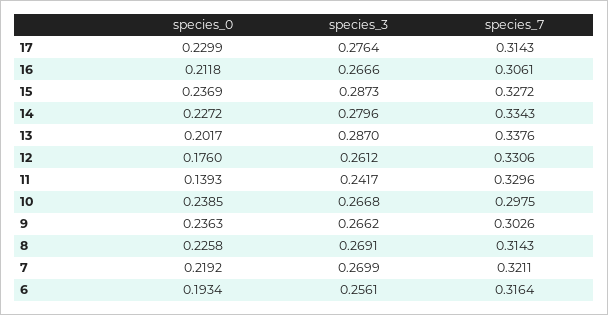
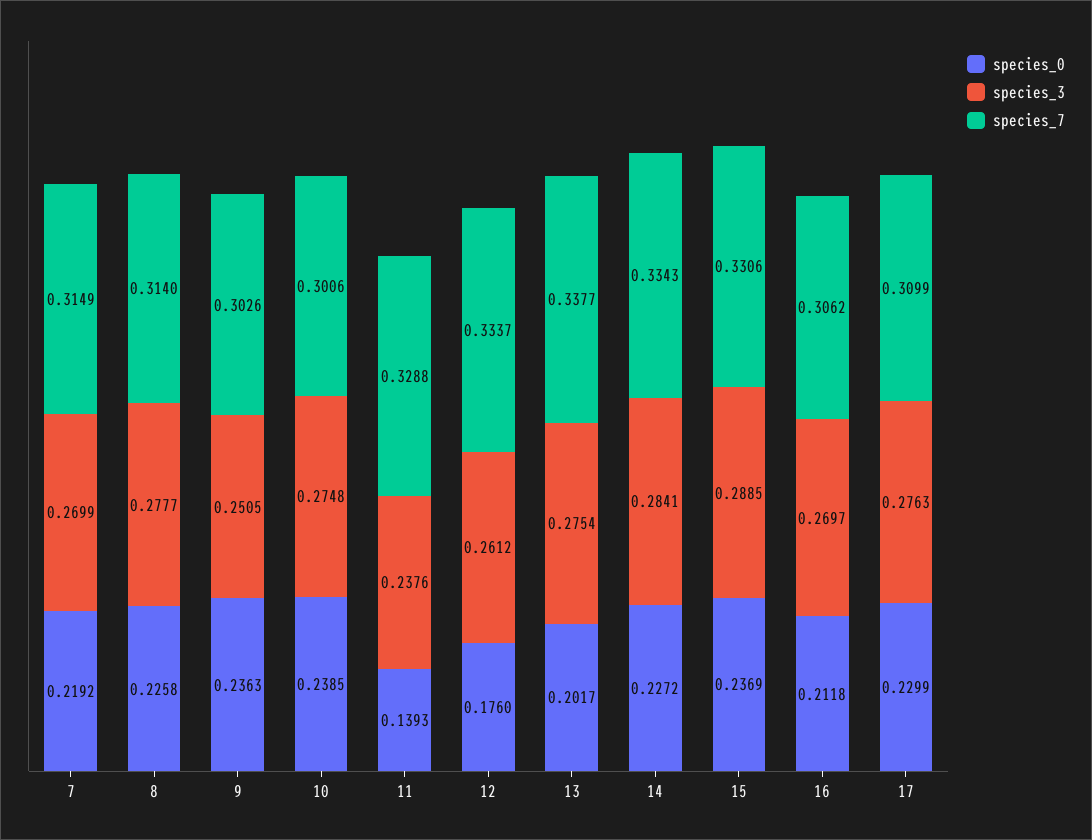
  {
    "species_0": {
      "17": 0.2299,
      "16": 0.2118,
      "15": 0.2369,
      "14": 0.2272,
      "13": 0.2017,
      "12": 0.176,
      "11": 0.1393,
      "10": 0.2385,
      "9": 0.2363,
      "8": 0.2258,
-     "7": 0.2192,
+     "7": 0.2192
-     "6": 0.1934
    },
    "species_3": {
-     "17": 0.2764,
+     "17": 0.2763,
-     "16": 0.2666,
+     "16": 0.2697,
-     "15": 0.2873,
+     "15": 0.2885,
-     "14": 0.2796,
+     "14": 0.2841,
-     "13": 0.287,
+     "13": 0.2754,
      "12": 0.2612,
-     "11": 0.2417,
+     "11": 0.2376,
-     "10": 0.2668,
+     "10": 0.2748,
-     "9": 0.2662,
+     "9": 0.2505,
-     "8": 0.2691,
+     "8": 0.2777,
-     "7": 0.2699,
+     "7": 0.2699
-     "6": 0.2561
    },
    "species_7": {
-     "17": 0.3143,
+     "17": 0.3099,
-     "16": 0.3061,
+     "16": 0.3062,
-     "15": 0.3272,
+     "15": 0.3306,
      "14": 0.3343,
-     "13": 0.3376,
+     "13": 0.3377,
-     "12": 0.3306,
+     "12": 0.3337,
-     "11": 0.3296,
+     "11": 0.3288,
-     "10": 0.2975,
+     "10": 0.3006,
      "9": 0.3026,
-     "8": 0.3143,
+     "8": 0.314,
-     "7": 0.3211,
+     "7": 0.3149
-     "6": 0.3164
    }
  }

